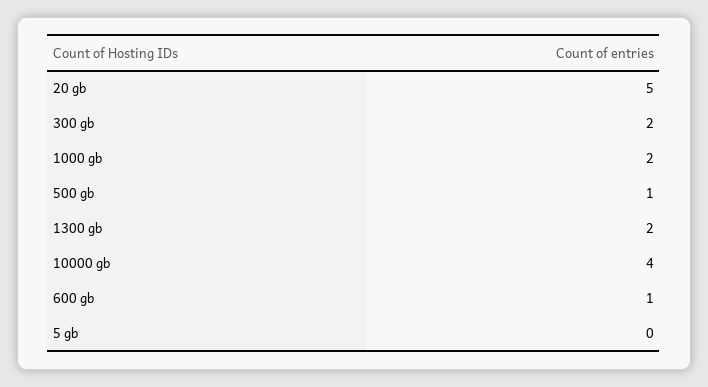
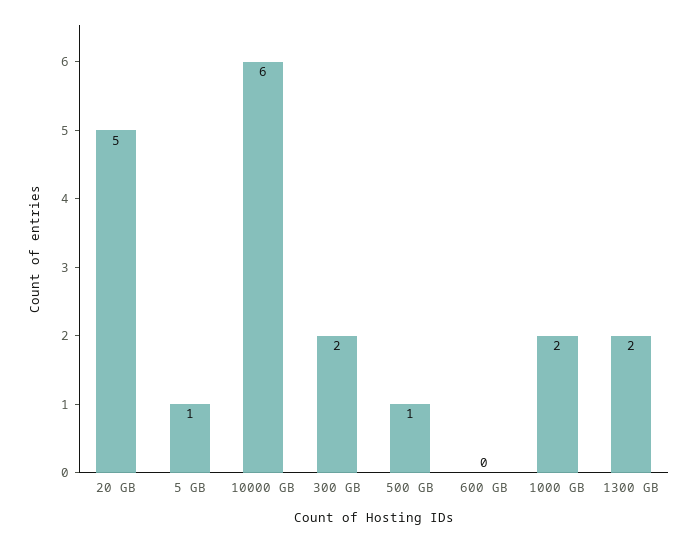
  {
    "20 gb": 5,
    "300 gb": 2,
    "1000 gb": 2,
    "500 gb": 1,
    "1300 gb": 2,
-   "10000 gb": 4,
+   "10000 gb": 6,
-   "600 gb": 1,
+   "600 gb": 0,
-   "5 gb": 0
+   "5 gb": 1
  }

